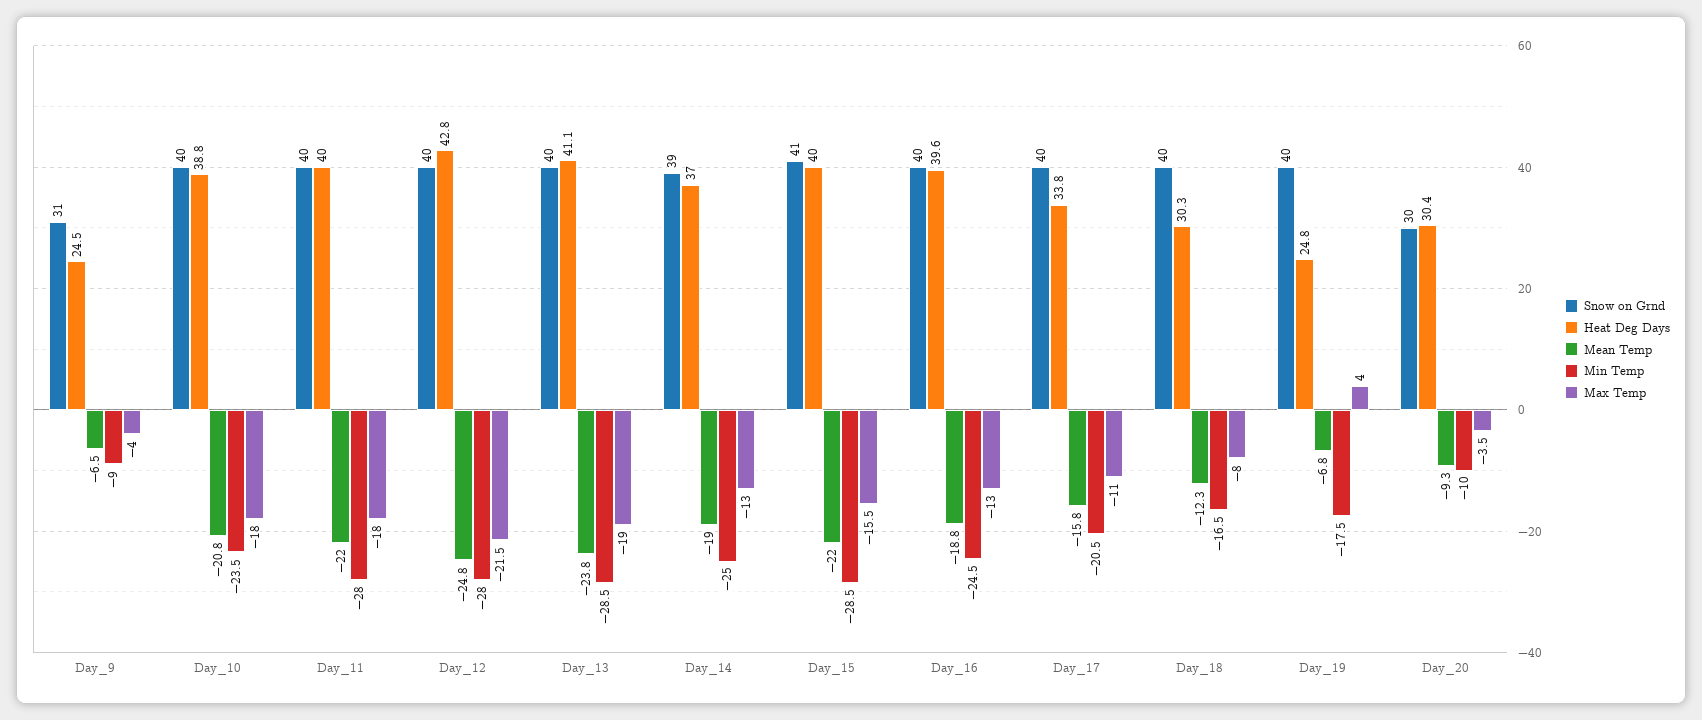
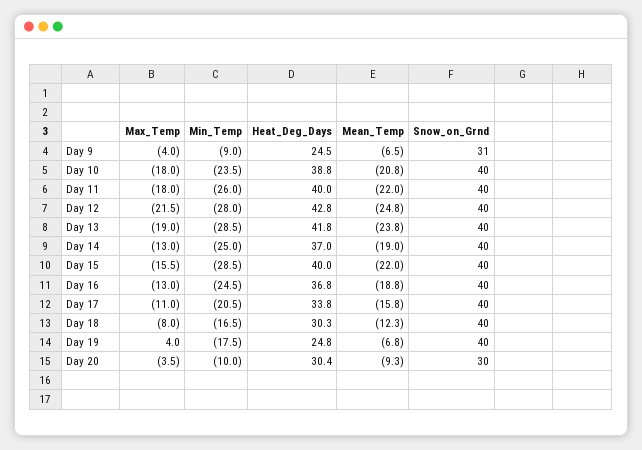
  {
    "Snow on Grnd": {
      "Day_9": 31,
      "Day_10": 40,
      "Day_11": 40,
      "Day_12": 40,
      "Day_13": 40,
-     "Day_14": 39,
+     "Day_14": 40,
-     "Day_15": 41,
+     "Day_15": 40,
      "Day_16": 40,
      "Day_17": 40,
      "Day_18": 40,
      "Day_19": 40,
      "Day_20": 30
    },
    "Heat Deg Days": {
      "Day_9": 24.5,
      "Day_10": 38.8,
      "Day_11": 40,
      "Day_12": 42.8,
-     "Day_13": 41.1,
+     "Day_13": 41.8,
      "Day_14": 37,
      "Day_15": 40,
-     "Day_16": 39.6,
+     "Day_16": 36.8,
      "Day_17": 33.8,
      "Day_18": 30.3,
      "Day_19": 24.8,
      "Day_20": 30.4
    },
    "Mean Temp": {
      "Day_9": -6.5,
      "Day_10": -20.8,
      "Day_11": -22,
      "Day_12": -24.8,
      "Day_13": -23.8,
      "Day_14": -19,
      "Day_15": -22,
      "Day_16": -18.8,
      "Day_17": -15.8,
      "Day_18": -12.3,
      "Day_19": -6.8,
      "Day_20": -9.3
    },
    "Min Temp": {
      "Day_9": -9,
      "Day_10": -23.5,
-     "Day_11": -28,
+     "Day_11": -26,
      "Day_12": -28,
      "Day_13": -28.5,
      "Day_14": -25,
      "Day_15": -28.5,
      "Day_16": -24.5,
      "Day_17": -20.5,
      "Day_18": -16.5,
      "Day_19": -17.5,
      "Day_20": -10
    },
    "Max Temp": {
      "Day_9": -4,
      "Day_10": -18,
      "Day_11": -18,
      "Day_12": -21.5,
      "Day_13": -19,
      "Day_14": -13,
      "Day_15": -15.5,
      "Day_16": -13,
      "Day_17": -11,
      "Day_18": -8,
      "Day_19": 4,
      "Day_20": -3.5
    }
  }

